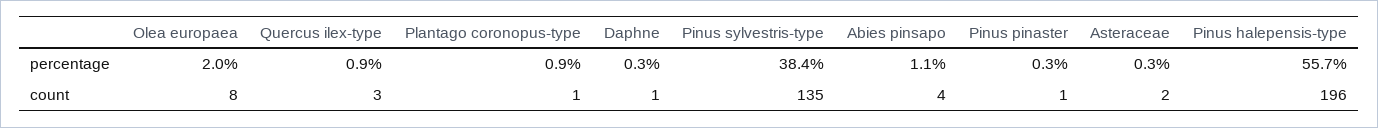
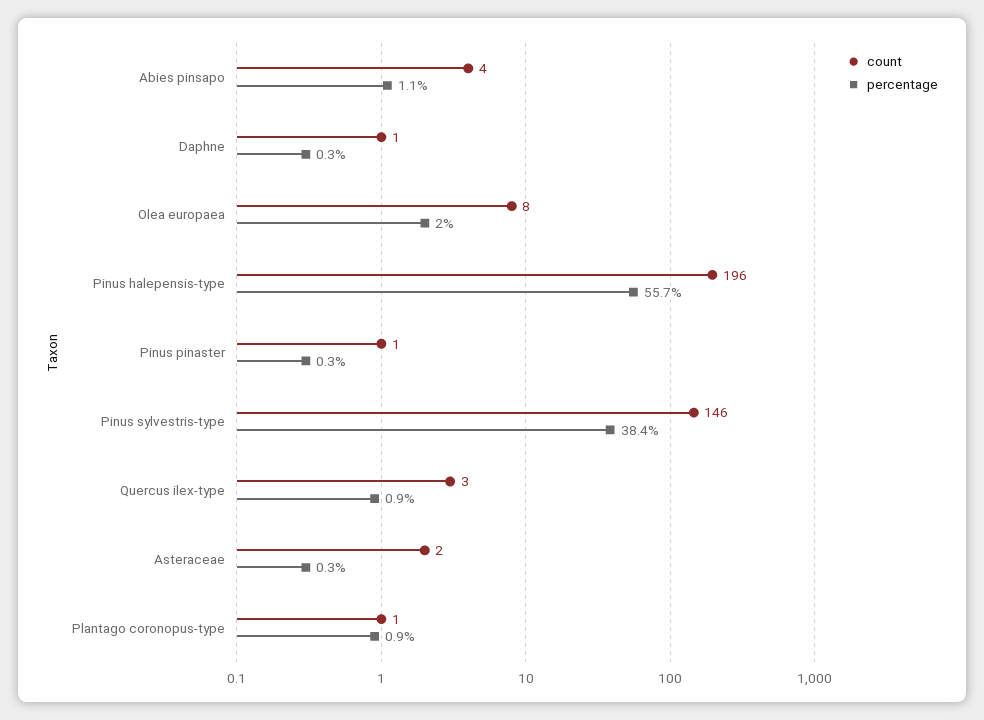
  {
    "percentage": {
      "Olea europaea": 2,
      "Quercus ilex-type": 0.9,
      "Plantago coronopus-type": 0.9,
      "Daphne": 0.3,
      "Pinus sylvestris-type": 38.4,
      "Abies pinsapo": 1.1,
      "Pinus pinaster": 0.3,
      "Asteraceae": 0.3,
      "Pinus halepensis-type": 55.7
    },
    "count": {
      "Olea europaea": 8,
      "Quercus ilex-type": 3,
      "Plantago coronopus-type": 1,
      "Daphne": 1,
-     "Pinus sylvestris-type": 135,
+     "Pinus sylvestris-type": 146,
      "Abies pinsapo": 4,
      "Pinus pinaster": 1,
      "Asteraceae": 2,
      "Pinus halepensis-type": 196
    }
  }

